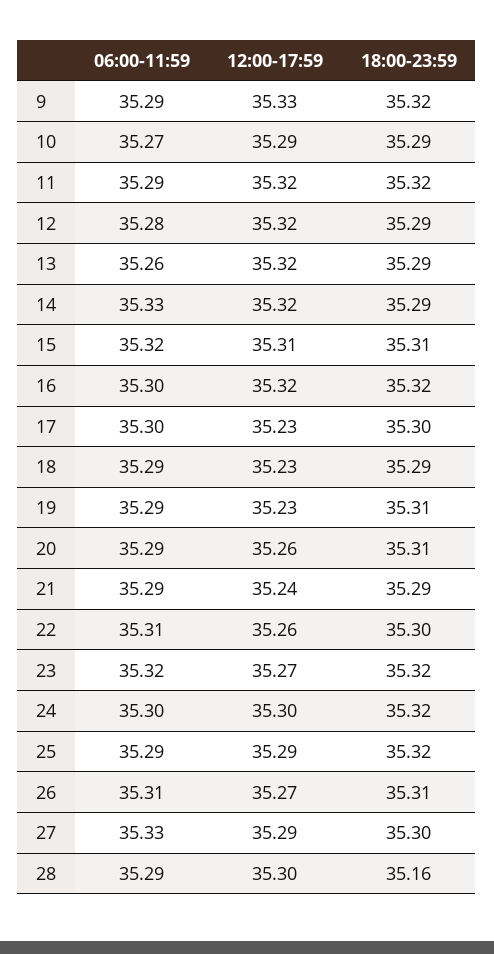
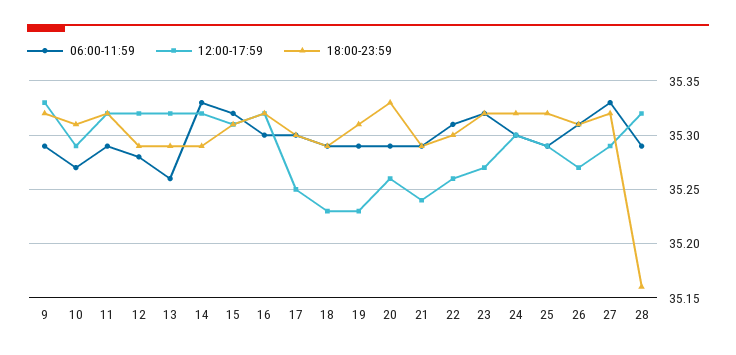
  {
    "06:00-11:59": {
      "9": 35.29,
      "10": 35.27,
      "11": 35.29,
      "12": 35.28,
      "13": 35.26,
      "14": 35.33,
      "15": 35.32,
      "16": 35.3,
      "17": 35.3,
      "18": 35.29,
      "19": 35.29,
      "20": 35.29,
      "21": 35.29,
      "22": 35.31,
      "23": 35.32,
      "24": 35.3,
      "25": 35.29,
      "26": 35.31,
      "27": 35.33,
      "28": 35.29
    },
    "12:00-17:59": {
      "9": 35.33,
      "10": 35.29,
      "11": 35.32,
      "12": 35.32,
      "13": 35.32,
      "14": 35.32,
      "15": 35.31,
      "16": 35.32,
-     "17": 35.23,
+     "17": 35.25,
      "18": 35.23,
      "19": 35.23,
      "20": 35.26,
      "21": 35.24,
      "22": 35.26,
      "23": 35.27,
      "24": 35.3,
      "25": 35.29,
      "26": 35.27,
      "27": 35.29,
-     "28": 35.3
+     "28": 35.32
    },
    "18:00-23:59": {
      "9": 35.32,
-     "10": 35.29,
+     "10": 35.31,
      "11": 35.32,
      "12": 35.29,
      "13": 35.29,
      "14": 35.29,
      "15": 35.31,
      "16": 35.32,
      "17": 35.3,
      "18": 35.29,
      "19": 35.31,
-     "20": 35.31,
+     "20": 35.33,
      "21": 35.29,
      "22": 35.3,
      "23": 35.32,
      "24": 35.32,
      "25": 35.32,
      "26": 35.31,
-     "27": 35.3,
+     "27": 35.32,
      "28": 35.16
    }
  }

